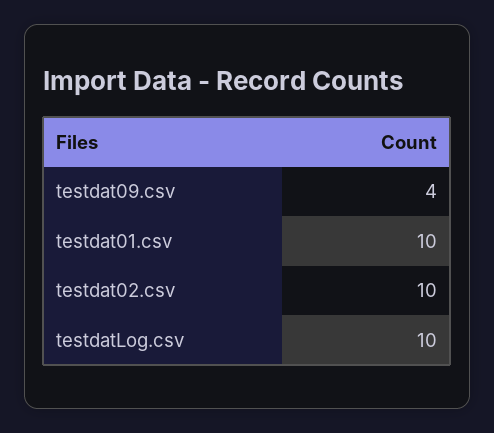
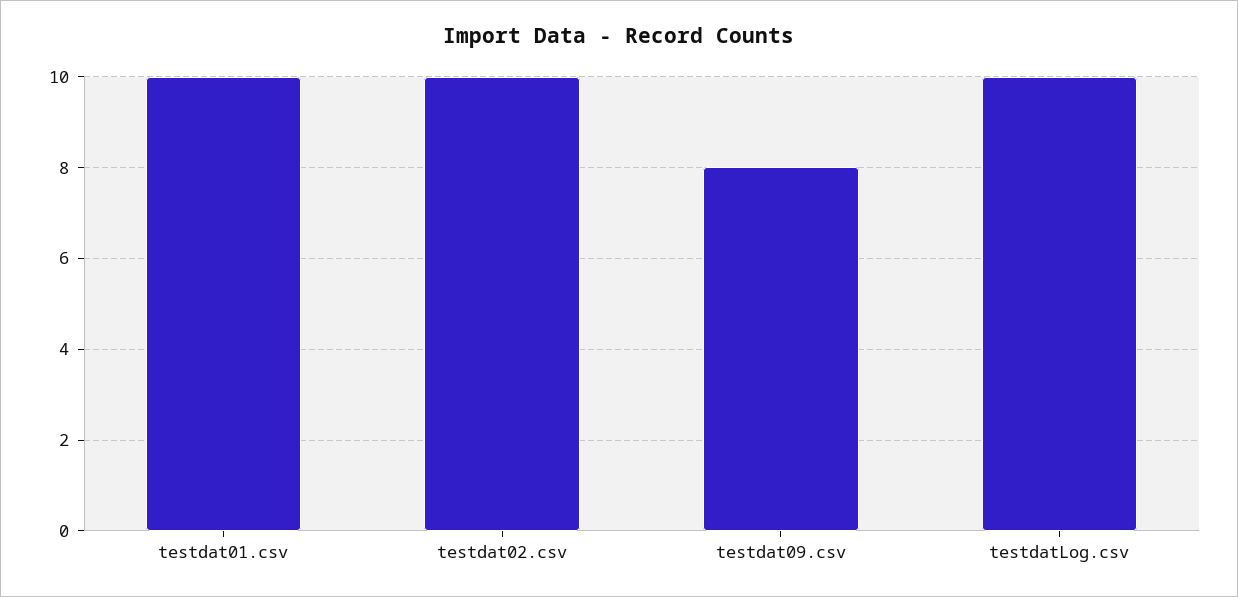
  {
-   "testdat09.csv": 4,
+   "testdat09.csv": 8,
    "testdat01.csv": 10,
    "testdat02.csv": 10,
    "testdatLog.csv": 10
  }

